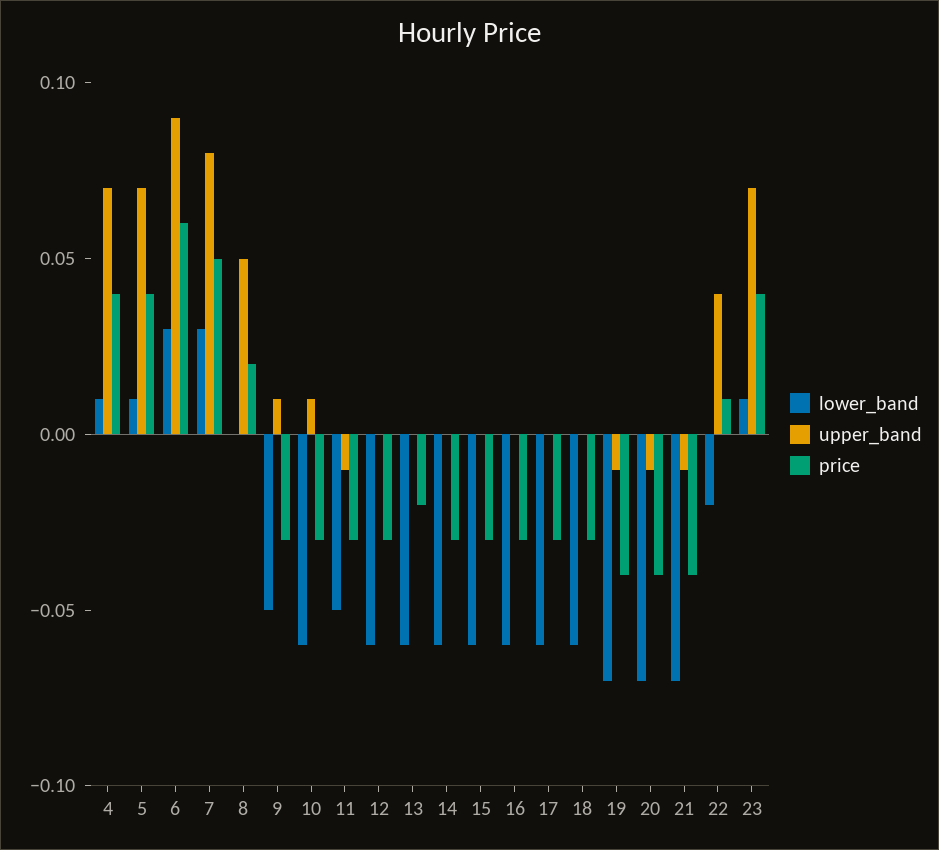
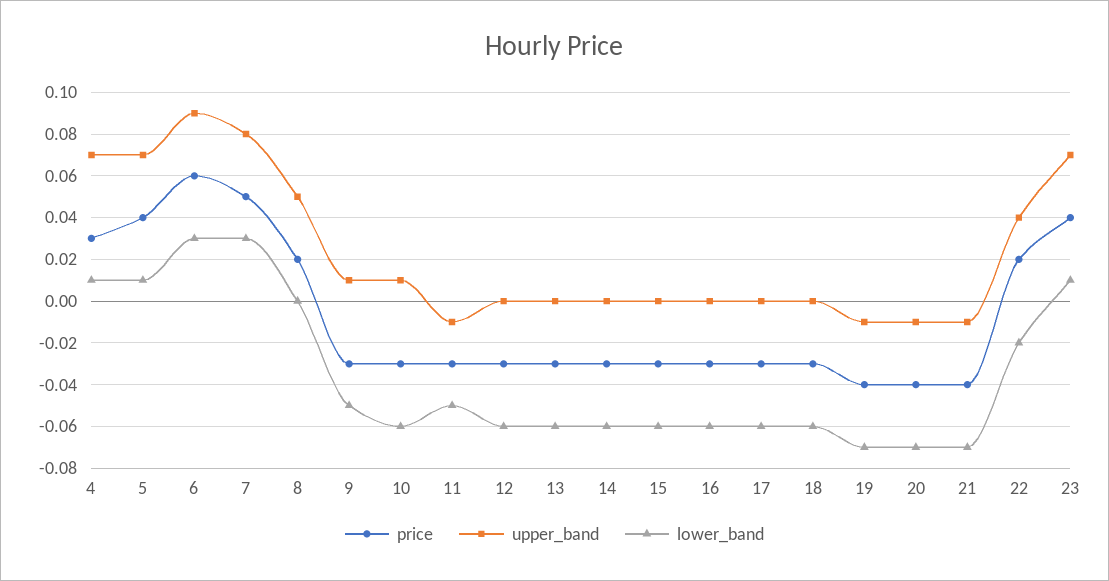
  {
    "lower_band": {
      "4": 0.01,
      "5": 0.01,
      "6": 0.03,
      "7": 0.03,
      "8": 0,
      "9": -0.05,
      "10": -0.06,
      "11": -0.05,
      "12": -0.06,
      "13": -0.06,
      "14": -0.06,
      "15": -0.06,
      "16": -0.06,
      "17": -0.06,
      "18": -0.06,
      "19": -0.07,
      "20": -0.07,
      "21": -0.07,
      "22": -0.02,
      "23": 0.01
    },
    "upper_band": {
      "4": 0.07,
      "5": 0.07,
      "6": 0.09,
      "7": 0.08,
      "8": 0.05,
      "9": 0.01,
      "10": 0.01,
      "11": -0.01,
      "12": 0,
      "13": 0,
      "14": 0,
      "15": 0,
      "16": 0,
      "17": 0,
      "18": 0,
      "19": -0.01,
      "20": -0.01,
      "21": -0.01,
      "22": 0.04,
      "23": 0.07
    },
    "price": {
-     "4": 0.04,
+     "4": 0.03,
      "5": 0.04,
      "6": 0.06,
      "7": 0.05,
      "8": 0.02,
      "9": -0.03,
      "10": -0.03,
      "11": -0.03,
      "12": -0.03,
-     "13": -0.02,
+     "13": -0.03,
      "14": -0.03,
      "15": -0.03,
      "16": -0.03,
      "17": -0.03,
      "18": -0.03,
      "19": -0.04,
      "20": -0.04,
      "21": -0.04,
-     "22": 0.01,
+     "22": 0.02,
      "23": 0.04
    }
  }

